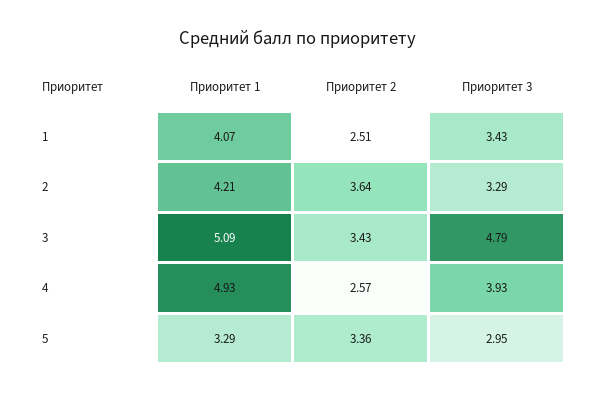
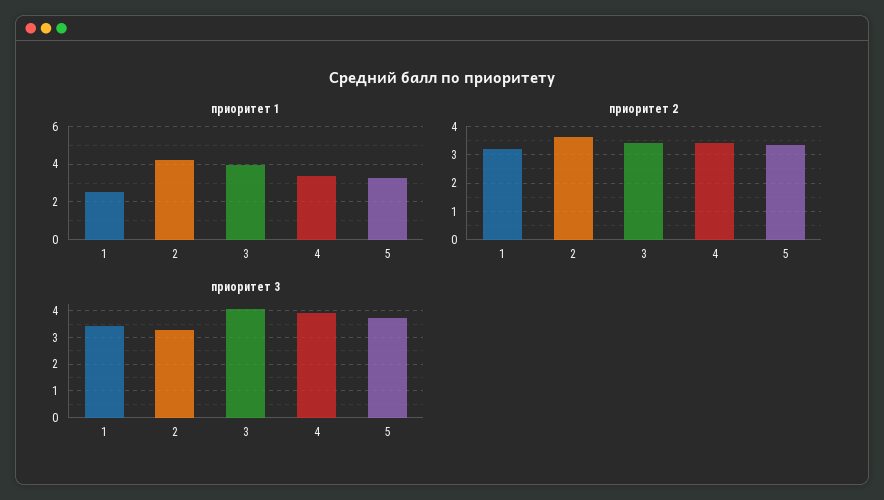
  {
    "Приоритет 1": {
-     "1": 4.07,
+     "1": 2.5,
      "2": 4.21,
-     "3": 5.09,
+     "3": 4,
-     "4": 4.93,
+     "4": 3.5,
      "5": 3.29
    },
    "Приоритет 2": {
-     "1": 2.51,
+     "1": 3.25,
      "2": 3.64,
      "3": 3.43,
-     "4": 2.57,
+     "4": 3.5,
      "5": 3.36
    },
    "Приоритет 3": {
      "1": 3.43,
      "2": 3.29,
-     "3": 4.79,
+     "3": 4,
      "4": 3.93,
-     "5": 2.95
+     "5": 3.75
    }
  }

